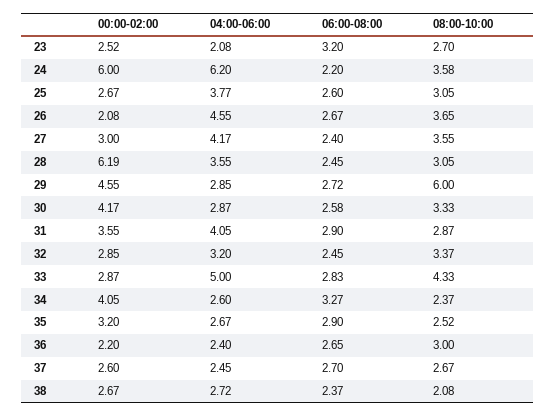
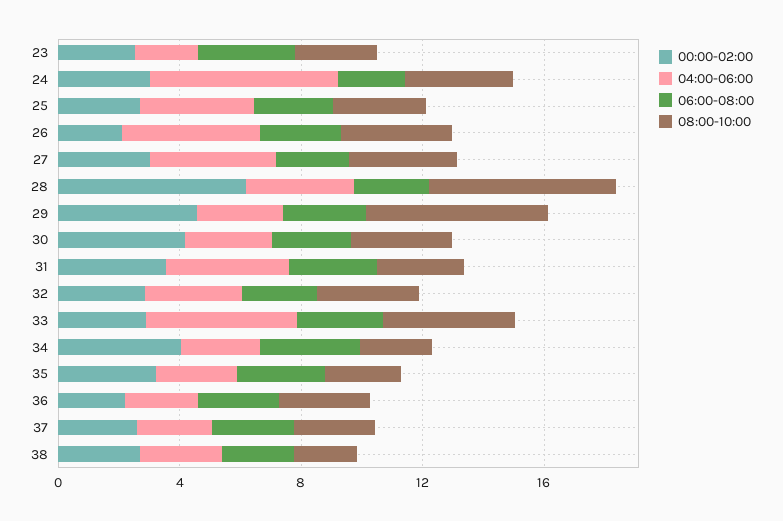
  {
    "00:00-02:00": {
      "23": 2.52,
-     "24": 6,
+     "24": 3,
      "25": 2.67,
      "26": 2.08,
      "27": 3,
      "28": 6.19,
      "29": 4.55,
      "30": 4.17,
      "31": 3.55,
      "32": 2.85,
      "33": 2.87,
      "34": 4.05,
      "35": 3.2,
      "36": 2.2,
      "37": 2.6,
      "38": 2.67
    },
    "04:00-06:00": {
      "23": 2.08,
      "24": 6.2,
      "25": 3.77,
      "26": 4.55,
      "27": 4.17,
      "28": 3.55,
      "29": 2.85,
      "30": 2.87,
      "31": 4.05,
      "32": 3.2,
      "33": 5,
      "34": 2.6,
      "35": 2.67,
      "36": 2.4,
      "37": 2.45,
      "38": 2.72
    },
    "06:00-08:00": {
      "23": 3.2,
      "24": 2.2,
      "25": 2.6,
      "26": 2.67,
      "27": 2.4,
      "28": 2.45,
      "29": 2.72,
      "30": 2.58,
      "31": 2.9,
      "32": 2.45,
      "33": 2.83,
      "34": 3.27,
      "35": 2.9,
      "36": 2.65,
      "37": 2.7,
      "38": 2.37
    },
    "08:00-10:00": {
      "23": 2.7,
      "24": 3.58,
      "25": 3.05,
      "26": 3.65,
      "27": 3.55,
-     "28": 3.05,
+     "28": 6,
      "29": 6,
      "30": 3.33,
      "31": 2.87,
      "32": 3.37,
      "33": 4.33,
      "34": 2.37,
      "35": 2.52,
      "36": 3,
      "37": 2.67,
      "38": 2.08
    }
  }

